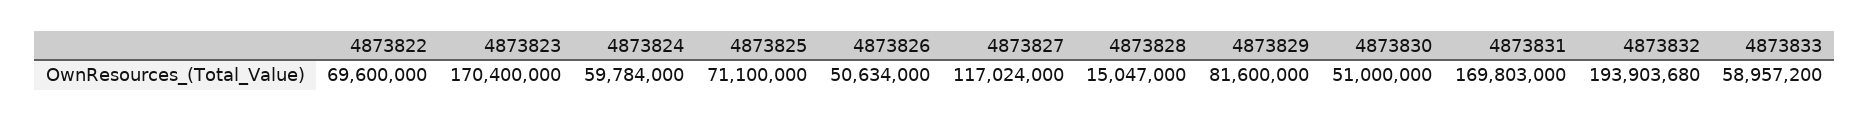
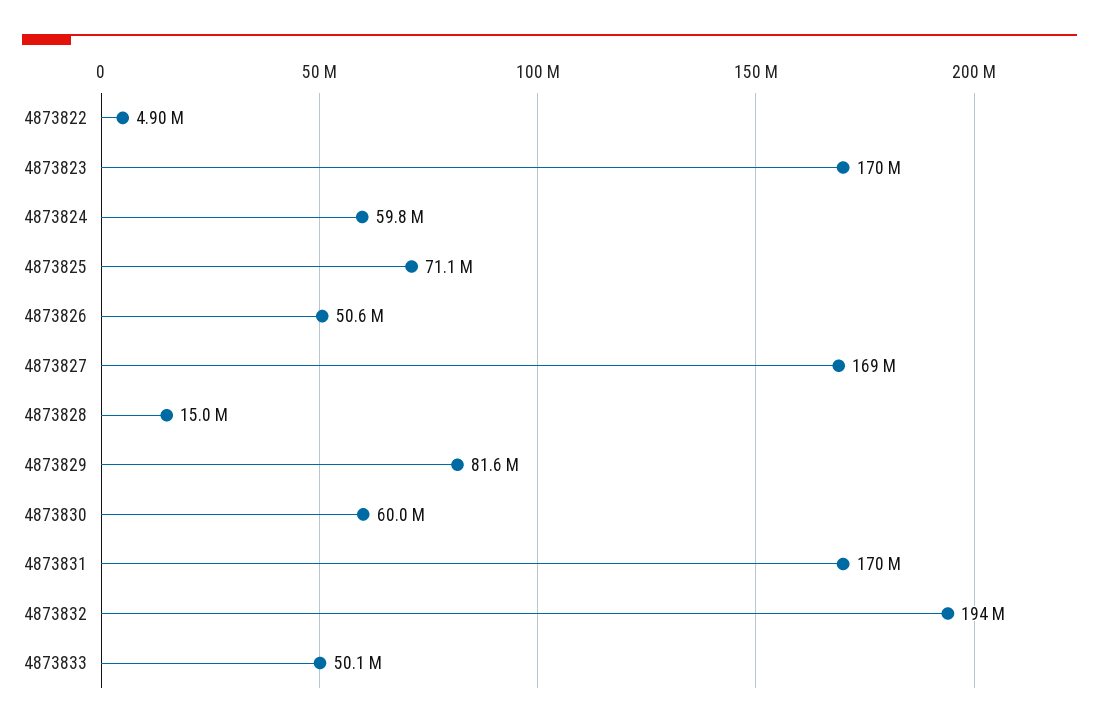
  {
-   "4873822": 69600000,
+   "4873822": 4900000,
    "4873823": 170400000,
    "4873824": 59784000,
    "4873825": 71100000,
    "4873826": 50634000,
-   "4873827": 117024000,
+   "4873827": 169000000,
    "4873828": 15047000,
    "4873829": 81600000,
-   "4873830": 51000000,
+   "4873830": 60000000,
    "4873831": 169803000,
    "4873832": 193903680,
-   "4873833": 58957200
+   "4873833": 50100000
  }

